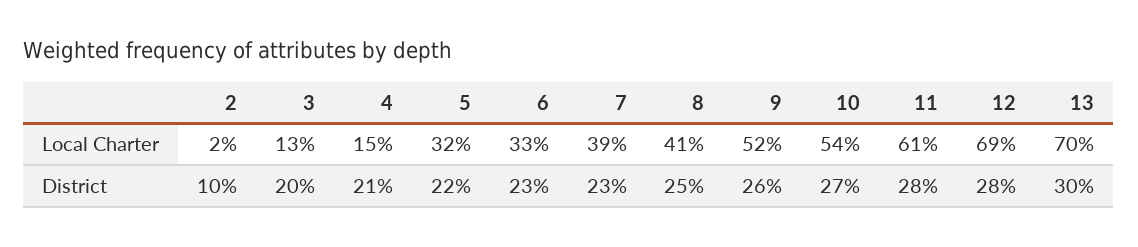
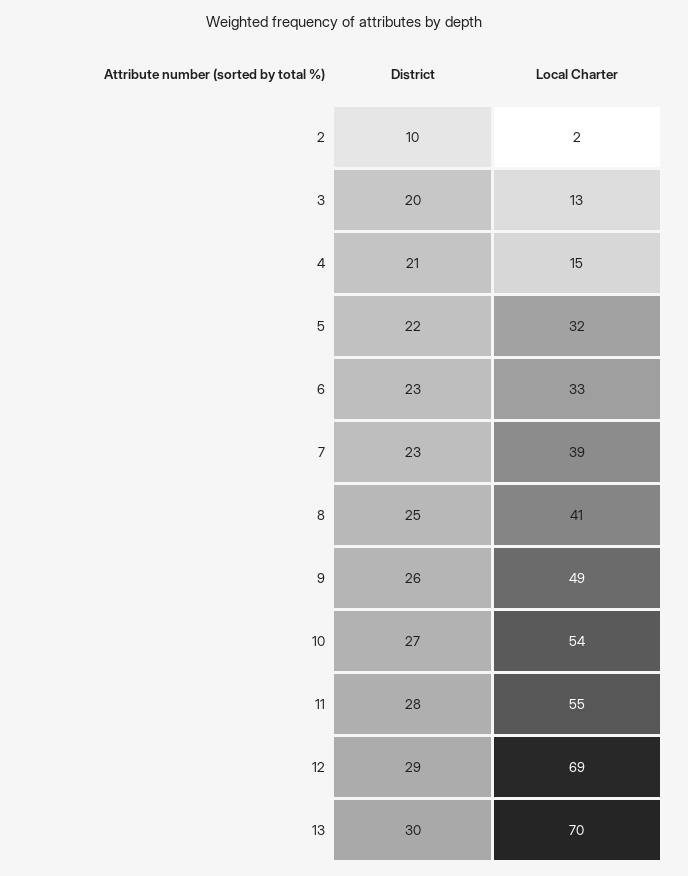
  {
    "2": {
      "Local Charter": 2,
      "District": 10
    },
    "3": {
      "Local Charter": 13,
      "District": 20
    },
    "4": {
      "Local Charter": 15,
      "District": 21
    },
    "5": {
      "Local Charter": 32,
      "District": 22
    },
    "6": {
      "Local Charter": 33,
      "District": 23
    },
    "7": {
      "Local Charter": 39,
      "District": 23
    },
    "8": {
      "Local Charter": 41,
      "District": 25
    },
    "9": {
-     "Local Charter": 52,
+     "Local Charter": 49,
      "District": 26
    },
    "10": {
      "Local Charter": 54,
      "District": 27
    },
    "11": {
-     "Local Charter": 61,
+     "Local Charter": 55,
      "District": 28
    },
    "12": {
      "Local Charter": 69,
-     "District": 28
+     "District": 29
    },
    "13": {
      "Local Charter": 70,
      "District": 30
    }
  }

